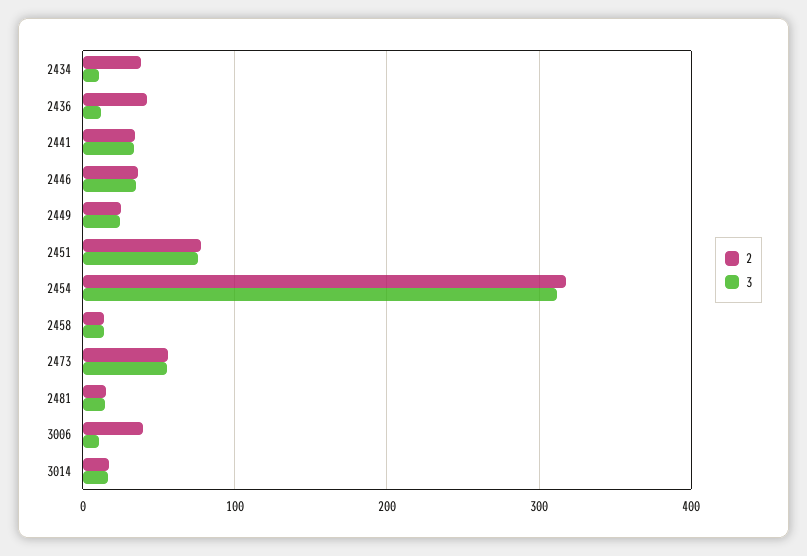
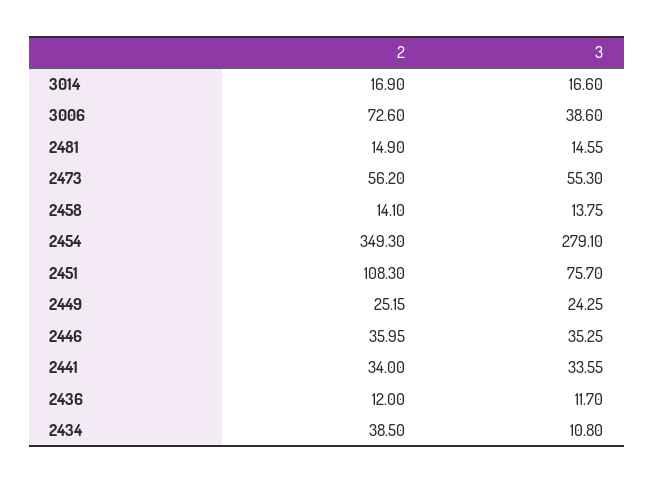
  {
    "2": {
      "2434": 38.5,
-     "2436": 40,
+     "2436": 12,
      "2441": 34,
      "2446": 35.95,
      "2449": 25.15,
-     "2451": 80,
+     "2451": 108.3,
-     "2454": 320,
+     "2454": 349.3,
      "2458": 14.1,
      "2473": 56.2,
      "2481": 14.9,
-     "3006": 40,
+     "3006": 72.6,
      "3014": 16.9
    },
    "3": {
      "2434": 10.8,
      "2436": 11.7,
      "2441": 33.55,
      "2446": 35.25,
      "2449": 24.25,
      "2451": 75.7,
-     "2454": 310,
+     "2454": 279.1,
      "2458": 13.75,
      "2473": 55.3,
      "2481": 14.55,
-     "3006": 10,
+     "3006": 38.6,
      "3014": 16.6
    }
  }

